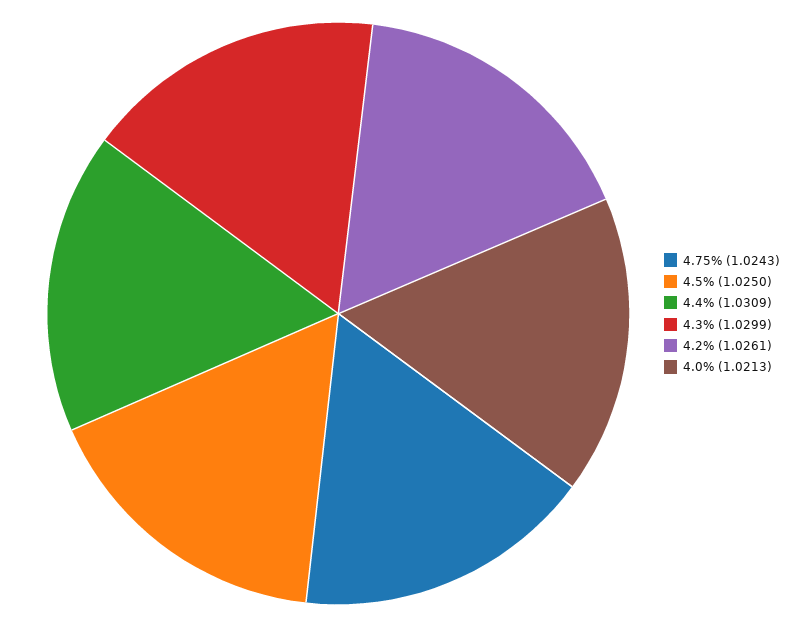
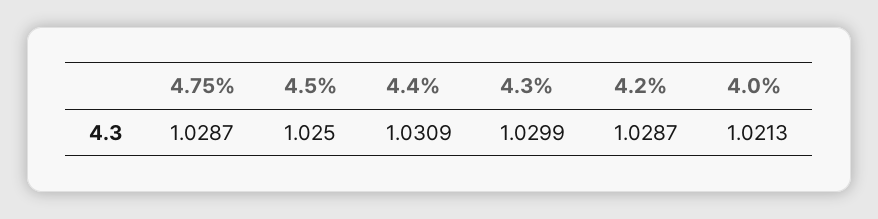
  {
-   "4.75%": 1.0243,
+   "4.75%": 1.0287,
    "4.5%": 1.025,
    "4.4%": 1.0309,
    "4.3%": 1.0299,
-   "4.2%": 1.0261,
+   "4.2%": 1.0287,
    "4.0%": 1.0213
  }

